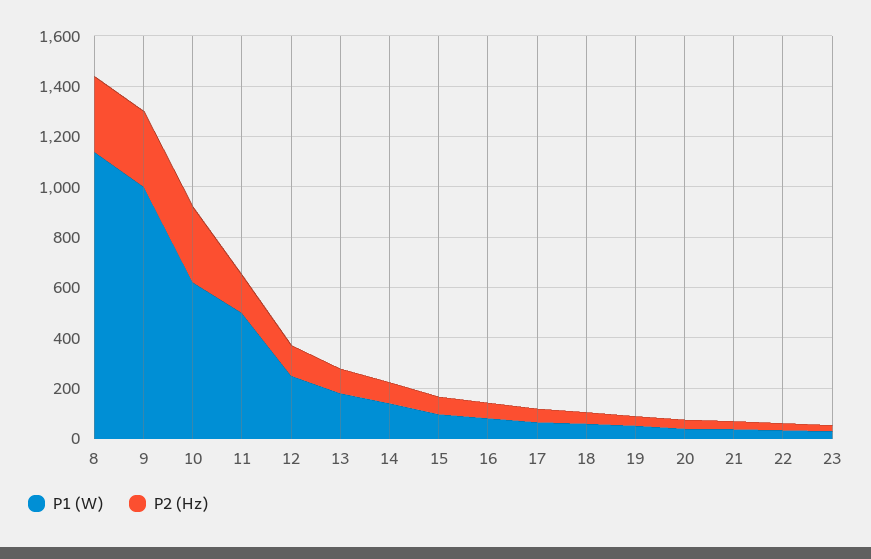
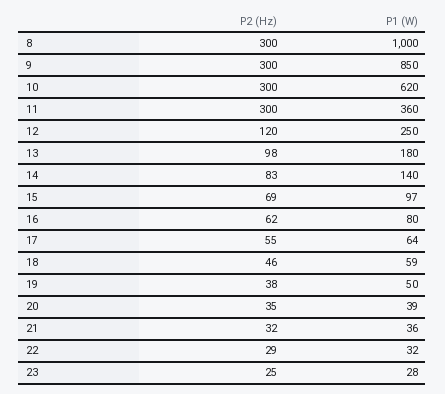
  {
    "P1 (W)": {
-     "8": 1150,
+     "8": 1000,
-     "9": 1000,
+     "9": 850,
      "10": 620,
-     "11": 500,
+     "11": 360,
      "12": 250,
      "13": 180,
      "14": 140,
      "15": 97,
      "16": 80,
      "17": 64,
      "18": 59,
      "19": 50,
      "20": 39,
      "21": 36,
      "22": 32,
      "23": 28
    },
    "P2 (Hz)": {
      "8": 300,
      "9": 300,
      "10": 300,
-     "11": 150,
+     "11": 300,
      "12": 120,
      "13": 98,
      "14": 83,
      "15": 69,
      "16": 62,
      "17": 55,
      "18": 46,
      "19": 38,
      "20": 35,
      "21": 32,
      "22": 29,
      "23": 25
    }
  }

